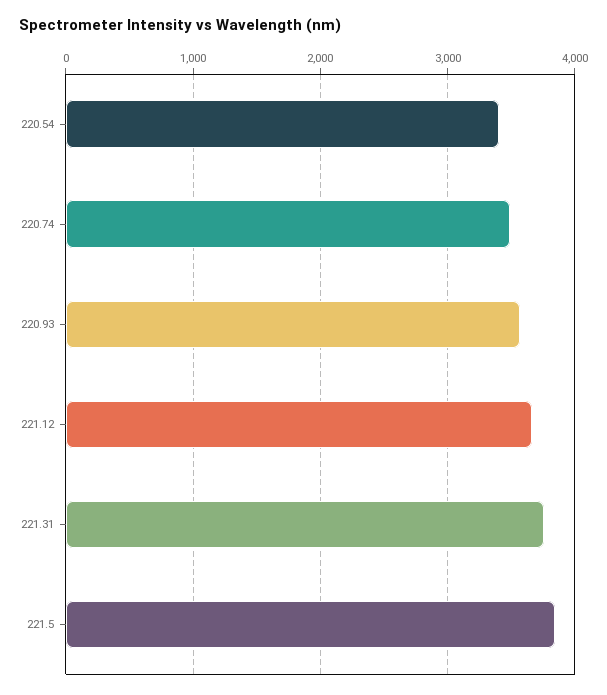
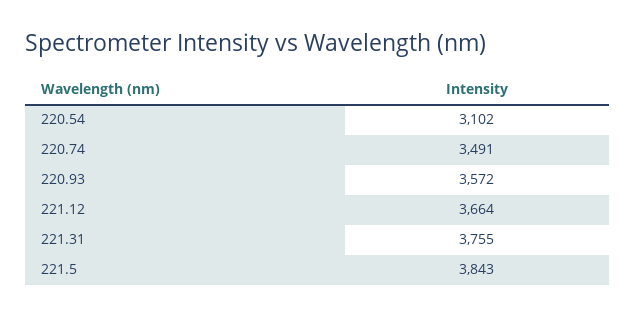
  {
-   "220.54": 3400,
+   "220.54": 3102,
    "220.74": 3491,
    "220.93": 3572,
    "221.12": 3664,
    "221.31": 3755,
    "221.5": 3843
  }

